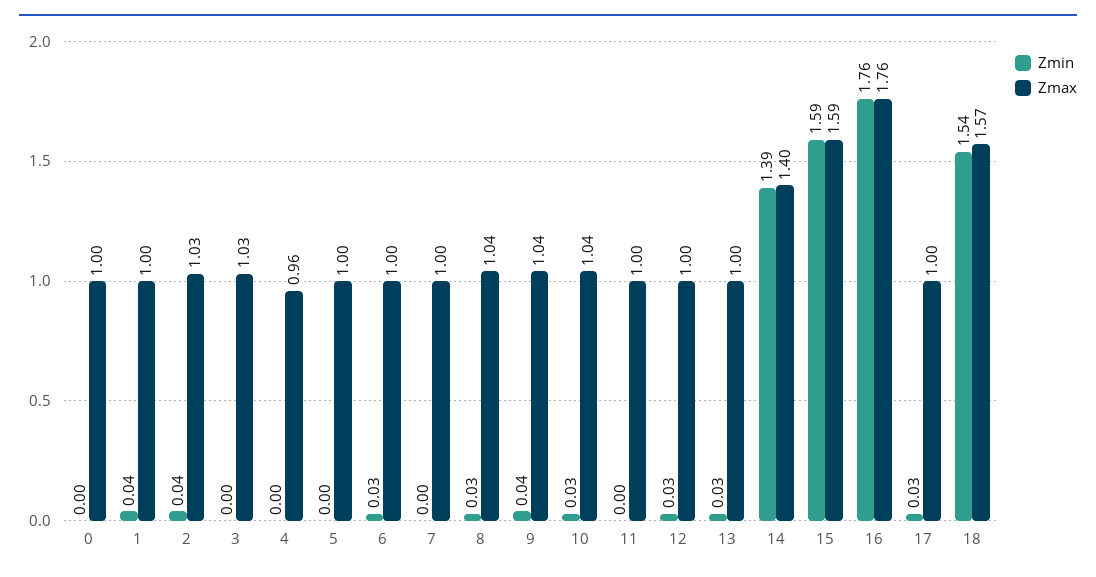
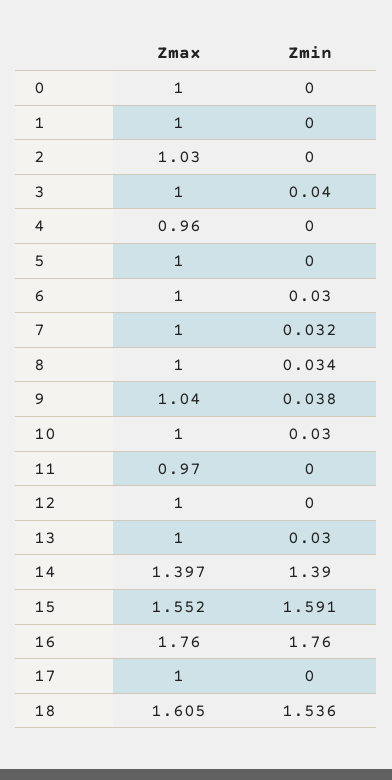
  {
    "Zmin": {
      "0": 0,
-     "1": 0.04,
+     "1": 0,
-     "2": 0.04,
+     "2": 0,
-     "3": 0,
+     "3": 0.04,
      "4": 0,
      "5": 0,
      "6": 0.03,
-     "7": 0,
+     "7": 0.032,
      "8": 0.034,
      "9": 0.038,
      "10": 0.03,
      "11": 0,
-     "12": 0.03,
+     "12": 0,
      "13": 0.03,
      "14": 1.39,
      "15": 1.591,
      "16": 1.76,
-     "17": 0.03,
+     "17": 0,
      "18": 1.536
    },
    "Zmax": {
      "0": 1,
      "1": 1,
      "2": 1.03,
-     "3": 1.03,
+     "3": 1,
      "4": 0.96,
      "5": 1,
      "6": 1,
      "7": 1,
-     "8": 1.04,
+     "8": 1,
      "9": 1.04,
-     "10": 1.04,
+     "10": 1,
-     "11": 1,
+     "11": 0.97,
      "12": 1,
      "13": 1,
      "14": 1.397,
-     "15": 1.59,
+     "15": 1.552,
      "16": 1.76,
      "17": 1,
-     "18": 1.57
+     "18": 1.605
    }
  }

